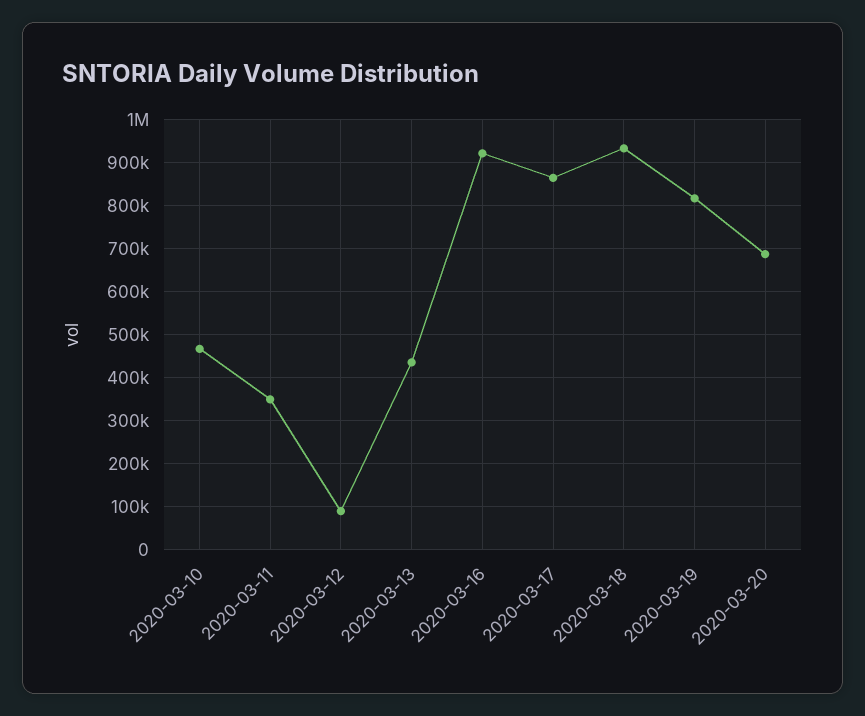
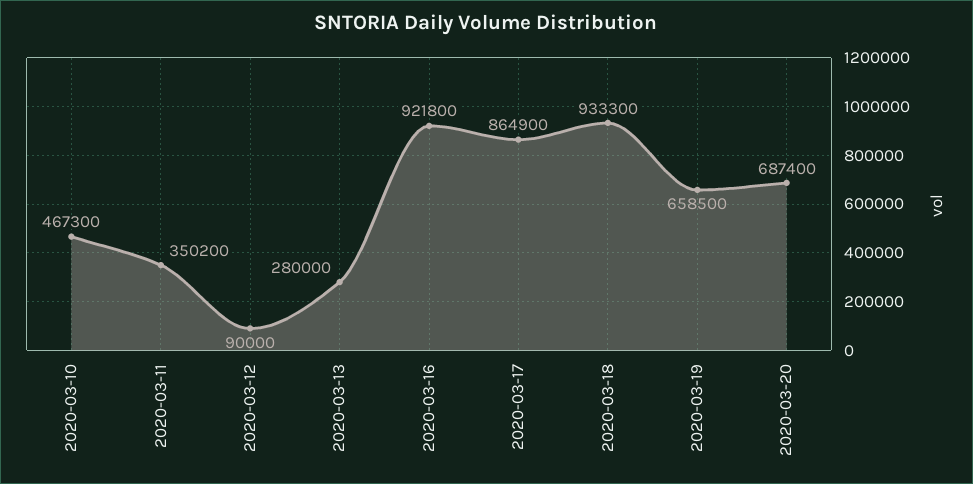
  {
    "2020-03-10": 467300,
    "2020-03-11": 350200,
    "2020-03-12": 90000,
-   "2020-03-13": 440000,
+   "2020-03-13": 280000,
    "2020-03-16": 921800,
    "2020-03-17": 864900,
    "2020-03-18": 933300,
-   "2020-03-19": 820000,
+   "2020-03-19": 658500,
    "2020-03-20": 687400
  }

